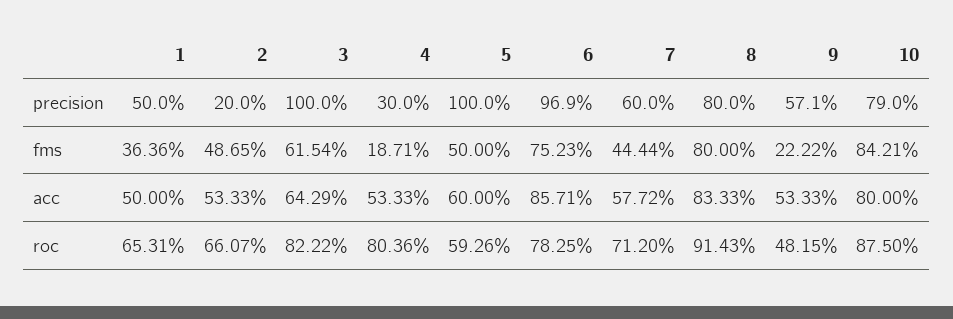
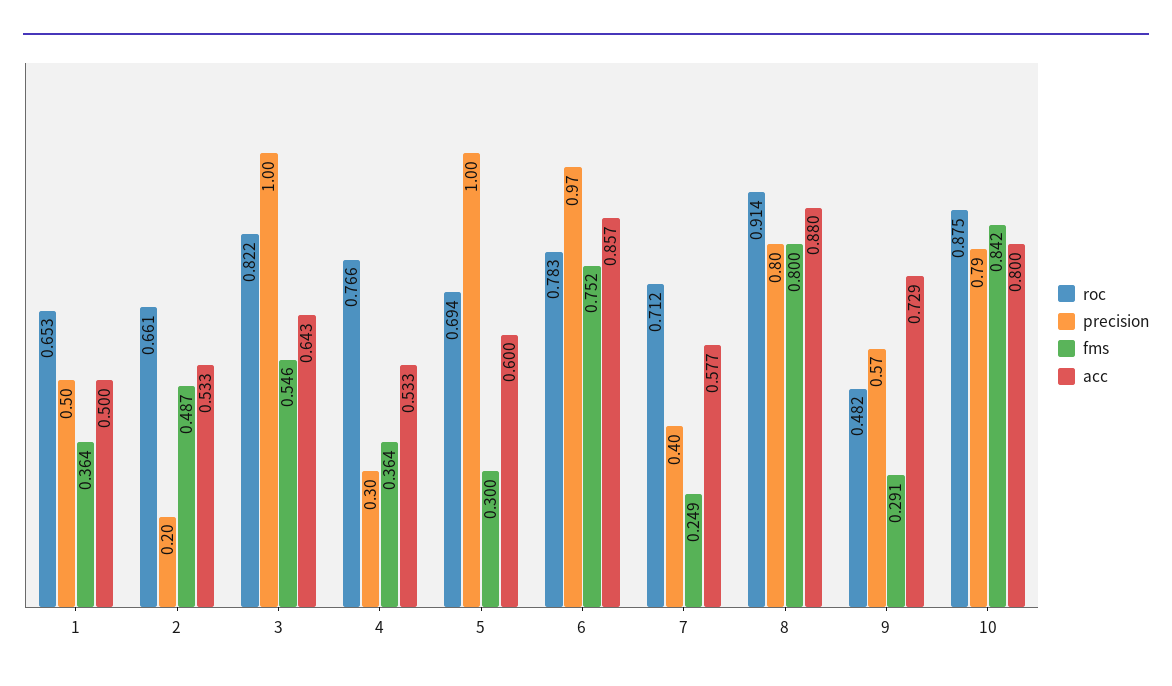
  {
    "precision": {
      "1": 0.5,
      "2": 0.2,
      "3": 1,
      "4": 0.3,
      "5": 1,
      "6": 0.969,
-     "7": 0.6,
+     "7": 0.4,
      "8": 0.8,
      "9": 0.571,
      "10": 0.79
    },
    "fms": {
      "1": 0.3636,
      "2": 0.4865,
-     "3": 0.6154,
+     "3": 0.546,
-     "4": 0.1871,
+     "4": 0.364,
-     "5": 0.5,
+     "5": 0.3,
      "6": 0.7523,
-     "7": 0.4444,
+     "7": 0.249,
      "8": 0.8,
-     "9": 0.2222,
+     "9": 0.291,
      "10": 0.8421
    },
    "acc": {
      "1": 0.5,
      "2": 0.5333,
      "3": 0.6429,
      "4": 0.5333,
      "5": 0.6,
      "6": 0.8571,
      "7": 0.5772,
-     "8": 0.8333,
+     "8": 0.88,
-     "9": 0.5333,
+     "9": 0.729,
      "10": 0.8
    },
    "roc": {
      "1": 0.6531,
      "2": 0.6607,
      "3": 0.8222,
-     "4": 0.8036,
+     "4": 0.766,
-     "5": 0.5926,
+     "5": 0.694,
      "6": 0.7825,
      "7": 0.712,
      "8": 0.9143,
      "9": 0.4815,
      "10": 0.875
    }
  }

